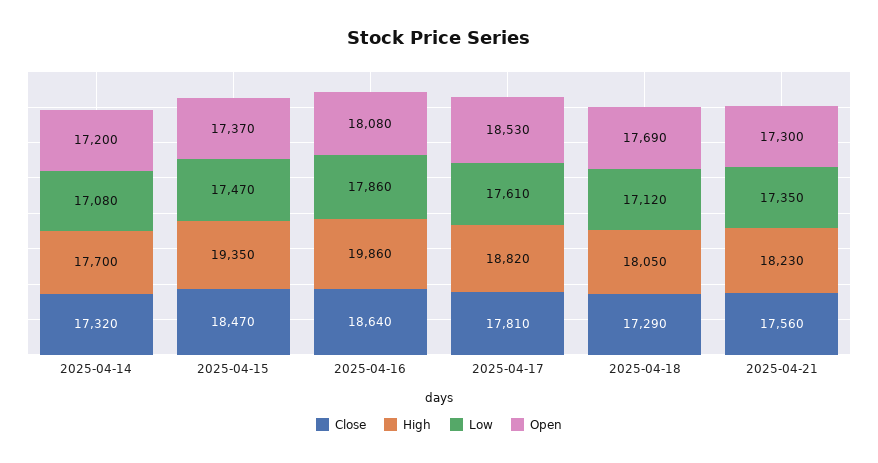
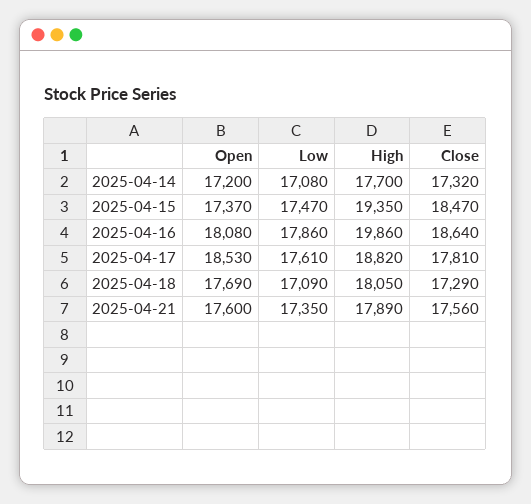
  {
    "Close": {
      "2025-04-14": 17320,
      "2025-04-15": 18470,
      "2025-04-16": 18640,
      "2025-04-17": 17810,
      "2025-04-18": 17290,
      "2025-04-21": 17560
    },
    "High": {
      "2025-04-14": 17700,
      "2025-04-15": 19350,
      "2025-04-16": 19860,
      "2025-04-17": 18820,
      "2025-04-18": 18050,
-     "2025-04-21": 18230
+     "2025-04-21": 17890
    },
    "Low": {
      "2025-04-14": 17080,
      "2025-04-15": 17470,
      "2025-04-16": 17860,
      "2025-04-17": 17610,
-     "2025-04-18": 17120,
+     "2025-04-18": 17090,
      "2025-04-21": 17350
    },
    "Open": {
      "2025-04-14": 17200,
      "2025-04-15": 17370,
      "2025-04-16": 18080,
      "2025-04-17": 18530,
      "2025-04-18": 17690,
-     "2025-04-21": 17300
+     "2025-04-21": 17600
    }
  }

